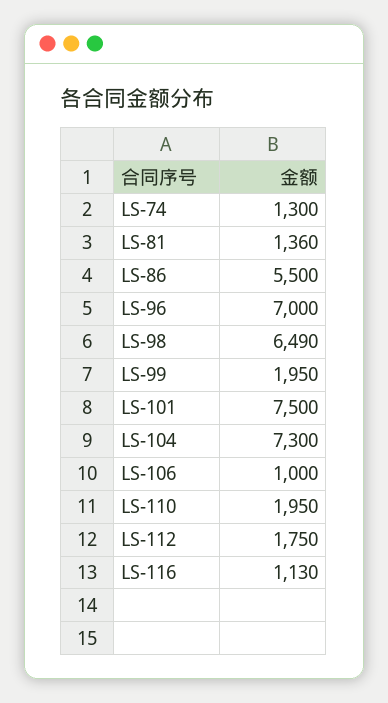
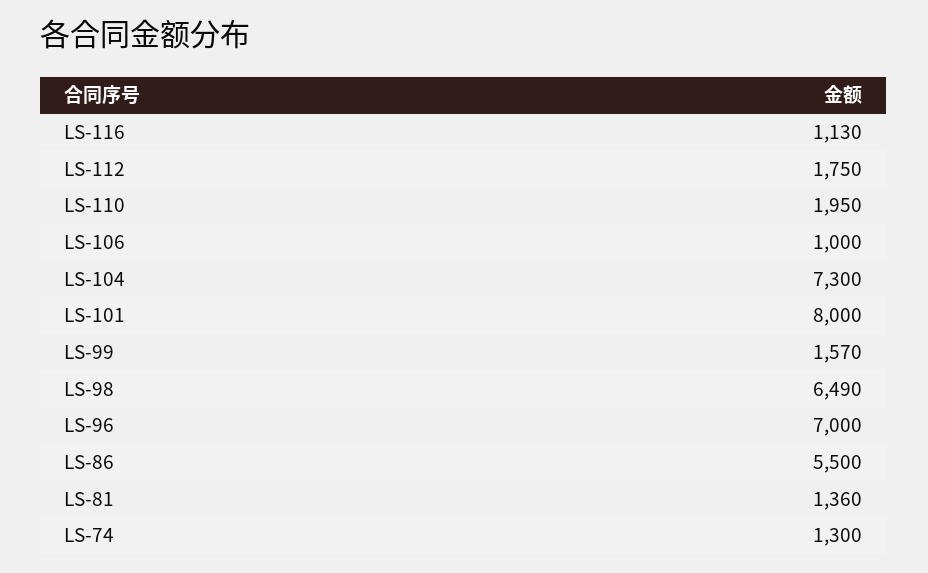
  {
    "LS-74": 1300,
    "LS-81": 1360,
    "LS-86": 5500,
    "LS-96": 7000,
    "LS-98": 6490,
-   "LS-99": 1950,
+   "LS-99": 1570,
-   "LS-101": 7500,
+   "LS-101": 8000,
    "LS-104": 7300,
    "LS-106": 1000,
    "LS-110": 1950,
    "LS-112": 1750,
    "LS-116": 1130
  }

